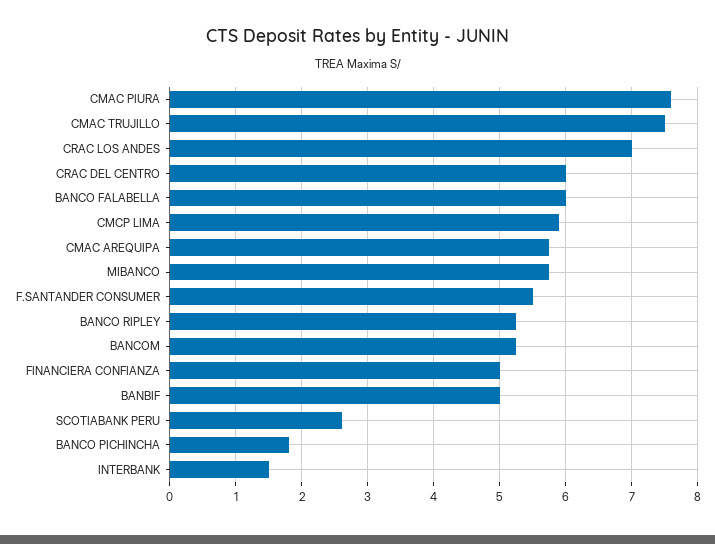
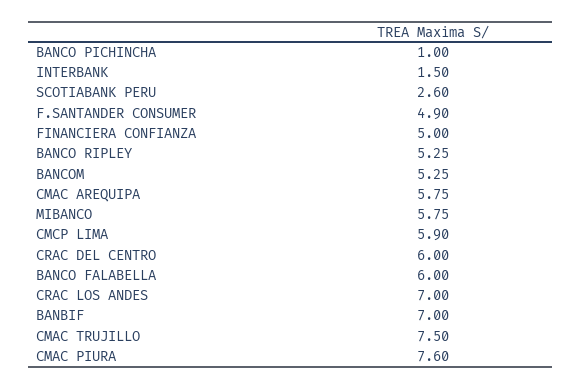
  {
    "CMAC PIURA": 7.6,
    "CMAC TRUJILLO": 7.5,
    "CRAC LOS ANDES": 7,
    "CRAC DEL CENTRO": 6,
    "BANCO FALABELLA": 6,
    "CMCP LIMA": 5.9,
    "CMAC AREQUIPA": 5.75,
    "MIBANCO": 5.75,
-   "F.SANTANDER CONSUMER": 5.5,
+   "F.SANTANDER CONSUMER": 4.9,
    "BANCO RIPLEY": 5.25,
    "BANCOM": 5.25,
    "FINANCIERA CONFIANZA": 5,
-   "BANBIF": 5,
+   "BANBIF": 7,
    "SCOTIABANK PERU": 2.6,
-   "BANCO PICHINCHA": 1.8,
+   "BANCO PICHINCHA": 1,
    "INTERBANK": 1.5
  }

